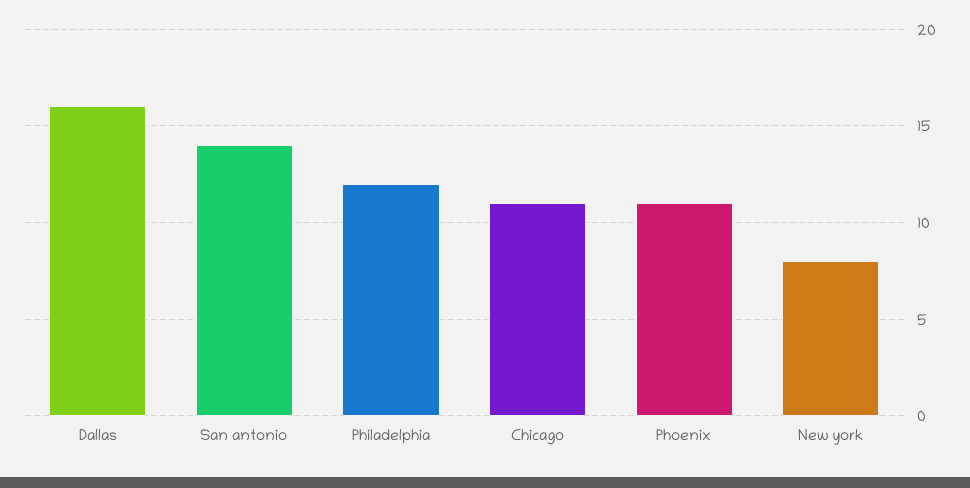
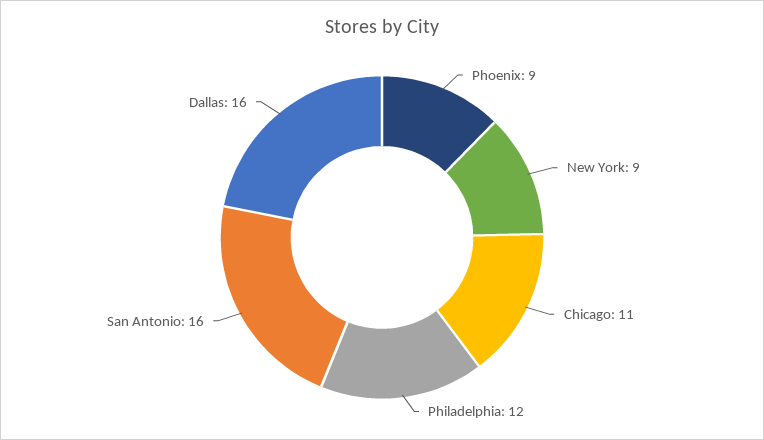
  {
    "Dallas": 16,
-   "San antonio": 14,
+   "San antonio": 16,
    "Philadelphia": 12,
    "Chicago": 11,
-   "Phoenix": 11,
+   "Phoenix": 9,
-   "New york": 8
+   "New york": 9
  }

